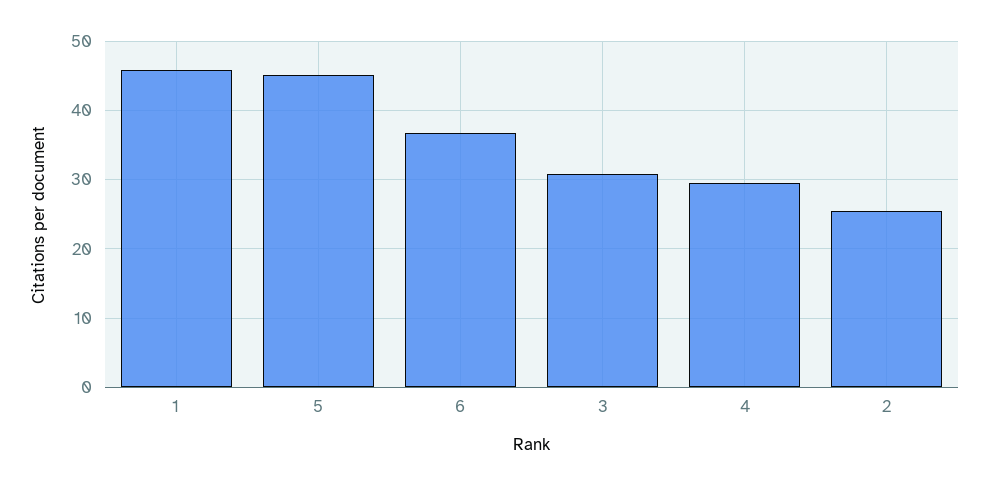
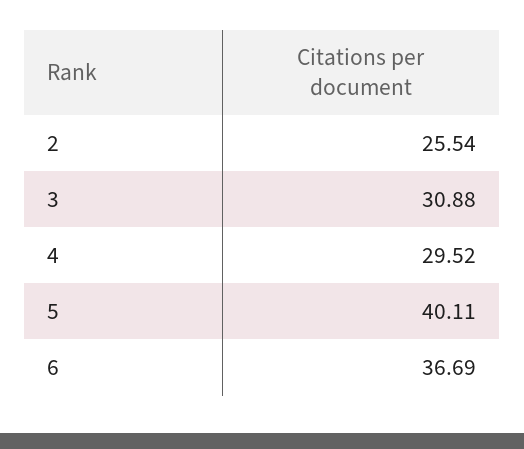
  {
-   "1": 46,
-   "5": 45,
+   "5": 40.11,
    "6": 36.69,
    "3": 30.88,
    "4": 29.52,
    "2": 25.54
  }

